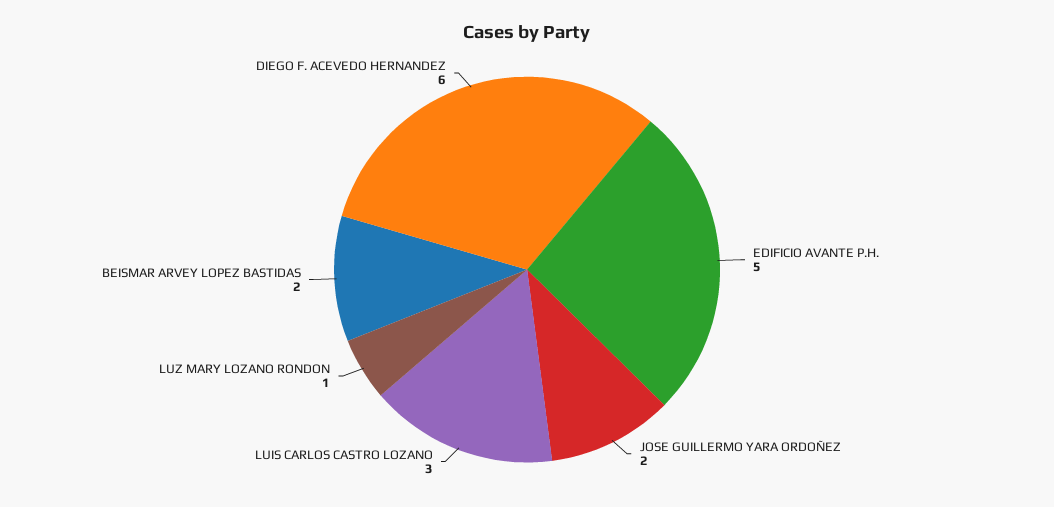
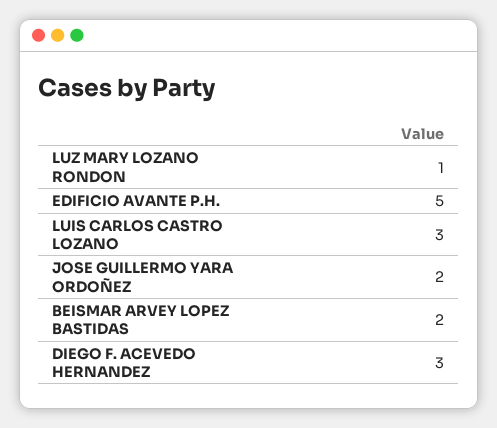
  {
    "EDIFICIO AVANTE P.H.": 5,
    "JOSE GUILLERMO YARA ORDOÑEZ": 2,
    "LUIS CARLOS CASTRO LOZANO": 3,
    "LUZ MARY LOZANO RONDON": 1,
    "BEISMAR ARVEY LOPEZ BASTIDAS": 2,
-   "DIEGO F. ACEVEDO HERNANDEZ": 6
+   "DIEGO F. ACEVEDO HERNANDEZ": 3
  }

